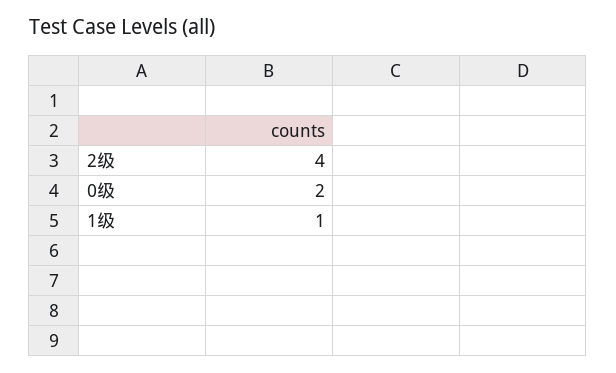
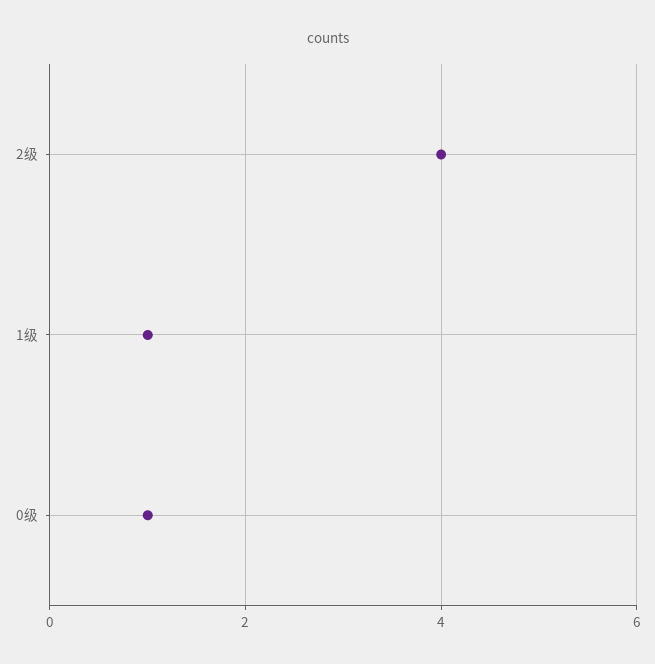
  {
    "2级": 4,
-   "0级": 2,
+   "0级": 1,
    "1级": 1
  }

